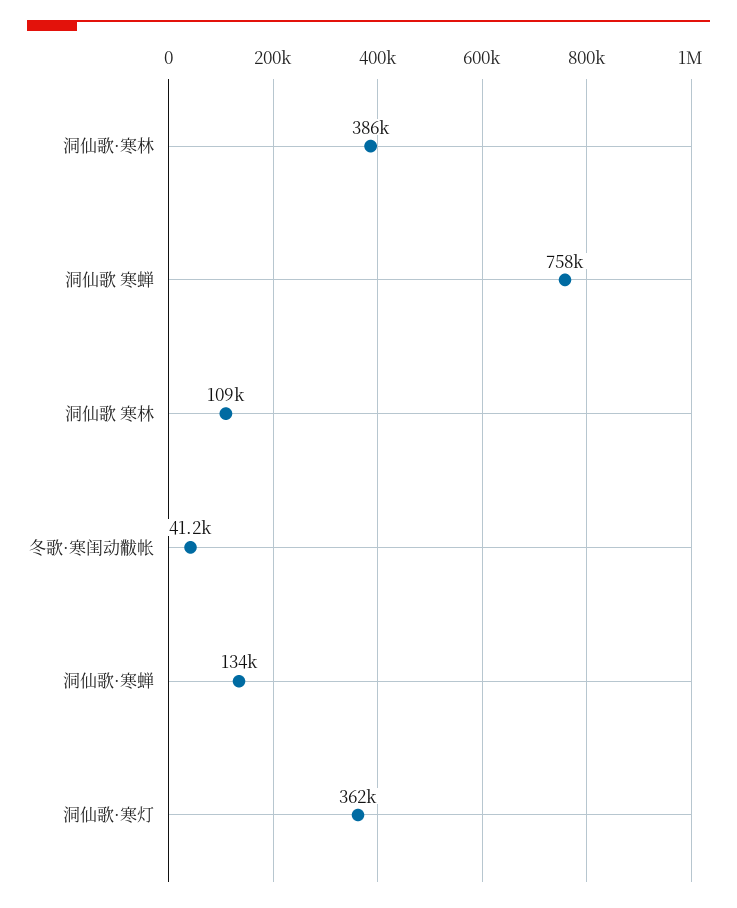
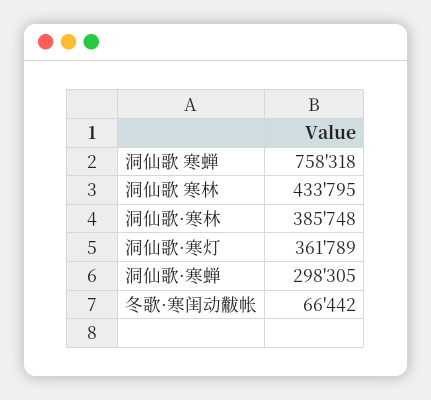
  {
    "洞仙歌·寒林": 385748,
    "洞仙歌 寒蝉": 758318,
-   "洞仙歌 寒林": 109000,
+   "洞仙歌 寒林": 433795,
-   "冬歌·寒闺动黻帐": 41200,
+   "冬歌·寒闺动黻帐": 66442,
-   "洞仙歌·寒蝉": 134000,
+   "洞仙歌·寒蝉": 298305,
    "洞仙歌·寒灯": 361789
  }

